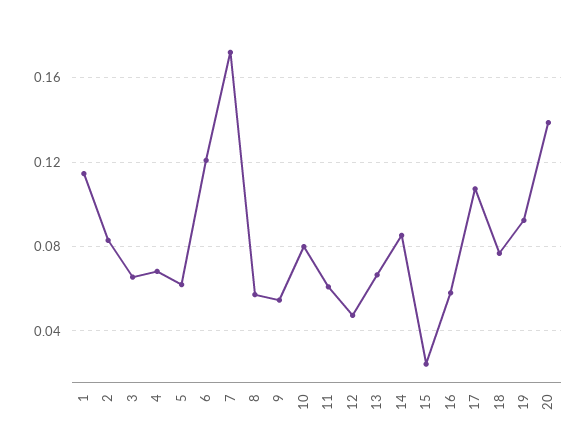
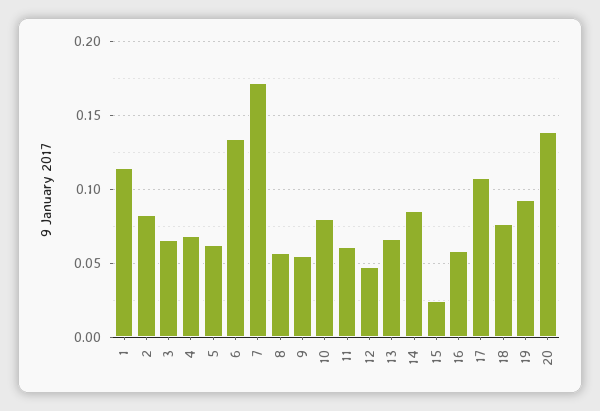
  {
    "1": 0.115,
    "2": 0.085,
    "3": 0.065,
    "4": 0.07,
    "5": 0.06,
-   "6": 0.12,
+   "6": 0.135,
    "7": 0.17,
    "8": 0.055,
    "9": 0.055,
    "10": 0.08,
    "11": 0.06,
    "12": 0.045,
    "13": 0.065,
    "14": 0.085,
    "15": 0.025,
    "16": 0.06,
    "17": 0.105,
    "18": 0.075,
    "19": 0.09,
    "20": 0.14
  }

